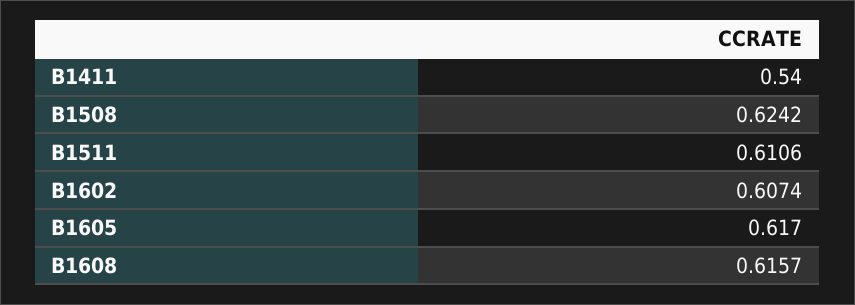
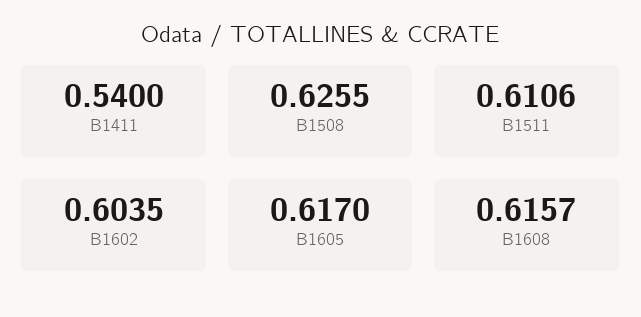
  {
    "B1411": 0.54,
-   "B1508": 0.6242,
+   "B1508": 0.6255,
    "B1511": 0.6106,
-   "B1602": 0.6074,
+   "B1602": 0.6035,
    "B1605": 0.617,
    "B1608": 0.6157
  }

